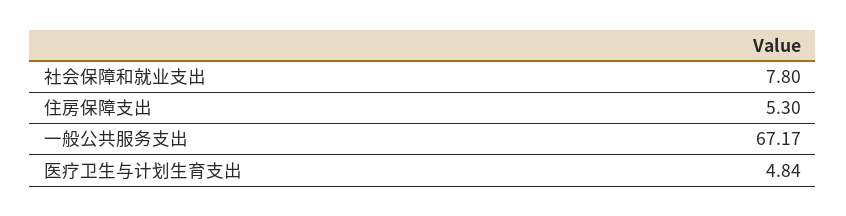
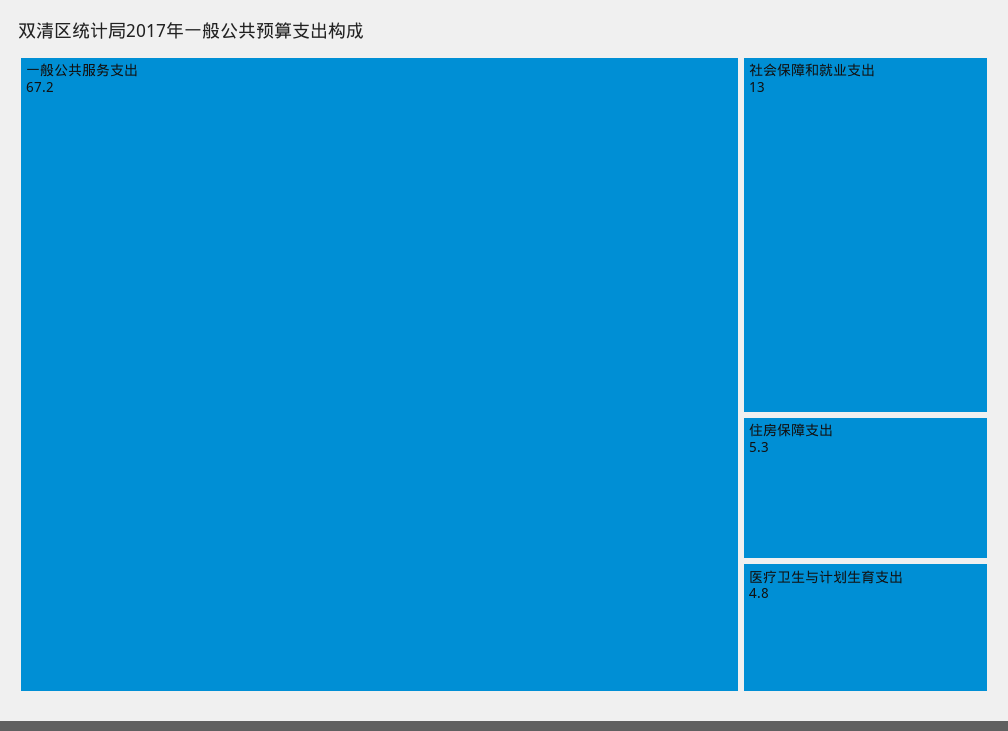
  {
-   "社会保障和就业支出": 7.8,
+   "社会保障和就业支出": 13,
    "住房保障支出": 5.3,
    "一般公共服务支出": 67.17,
    "医疗卫生与计划生育支出": 4.84
  }

